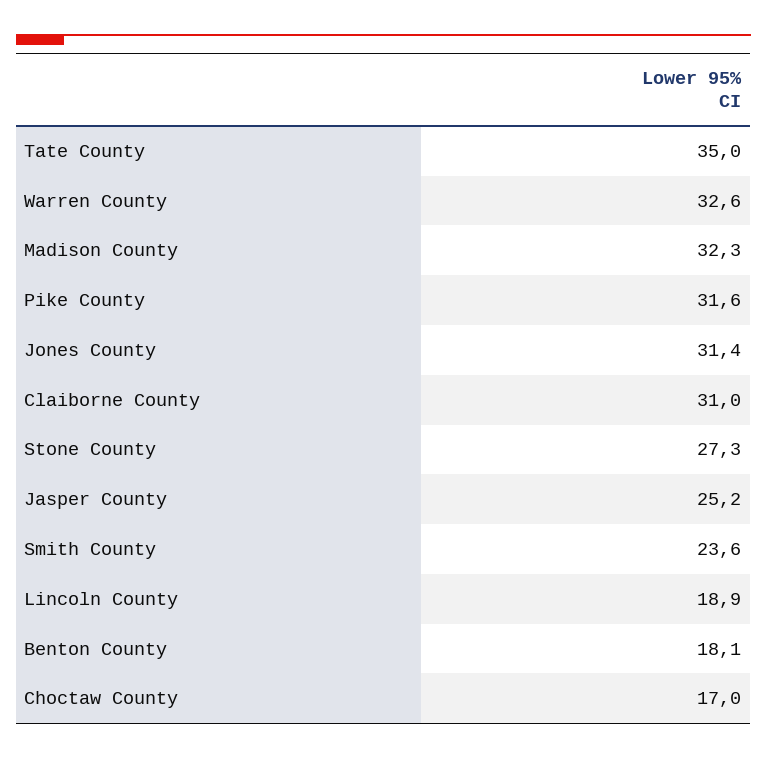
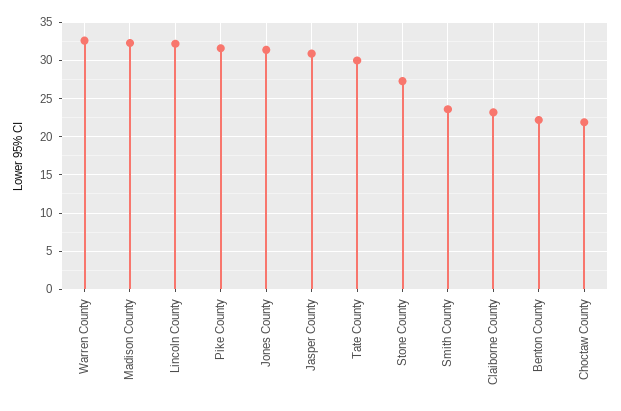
  {
-   "Tate County": 35,
+   "Tate County": 30,
    "Warren County": 32.6,
    "Madison County": 32.3,
    "Pike County": 31.6,
    "Jones County": 31.4,
-   "Claiborne County": 31,
+   "Claiborne County": 23,
    "Stone County": 27.3,
-   "Jasper County": 25.2,
+   "Jasper County": 31,
    "Smith County": 23.6,
-   "Lincoln County": 18.9,
+   "Lincoln County": 32,
-   "Benton County": 18.1,
+   "Benton County": 22,
-   "Choctaw County": 17
+   "Choctaw County": 22
  }

